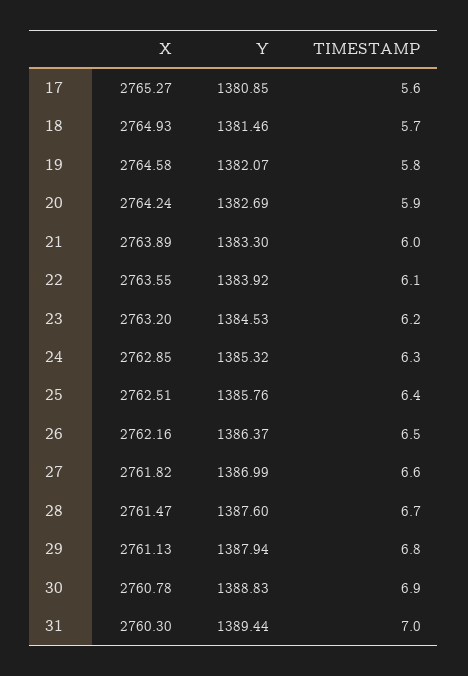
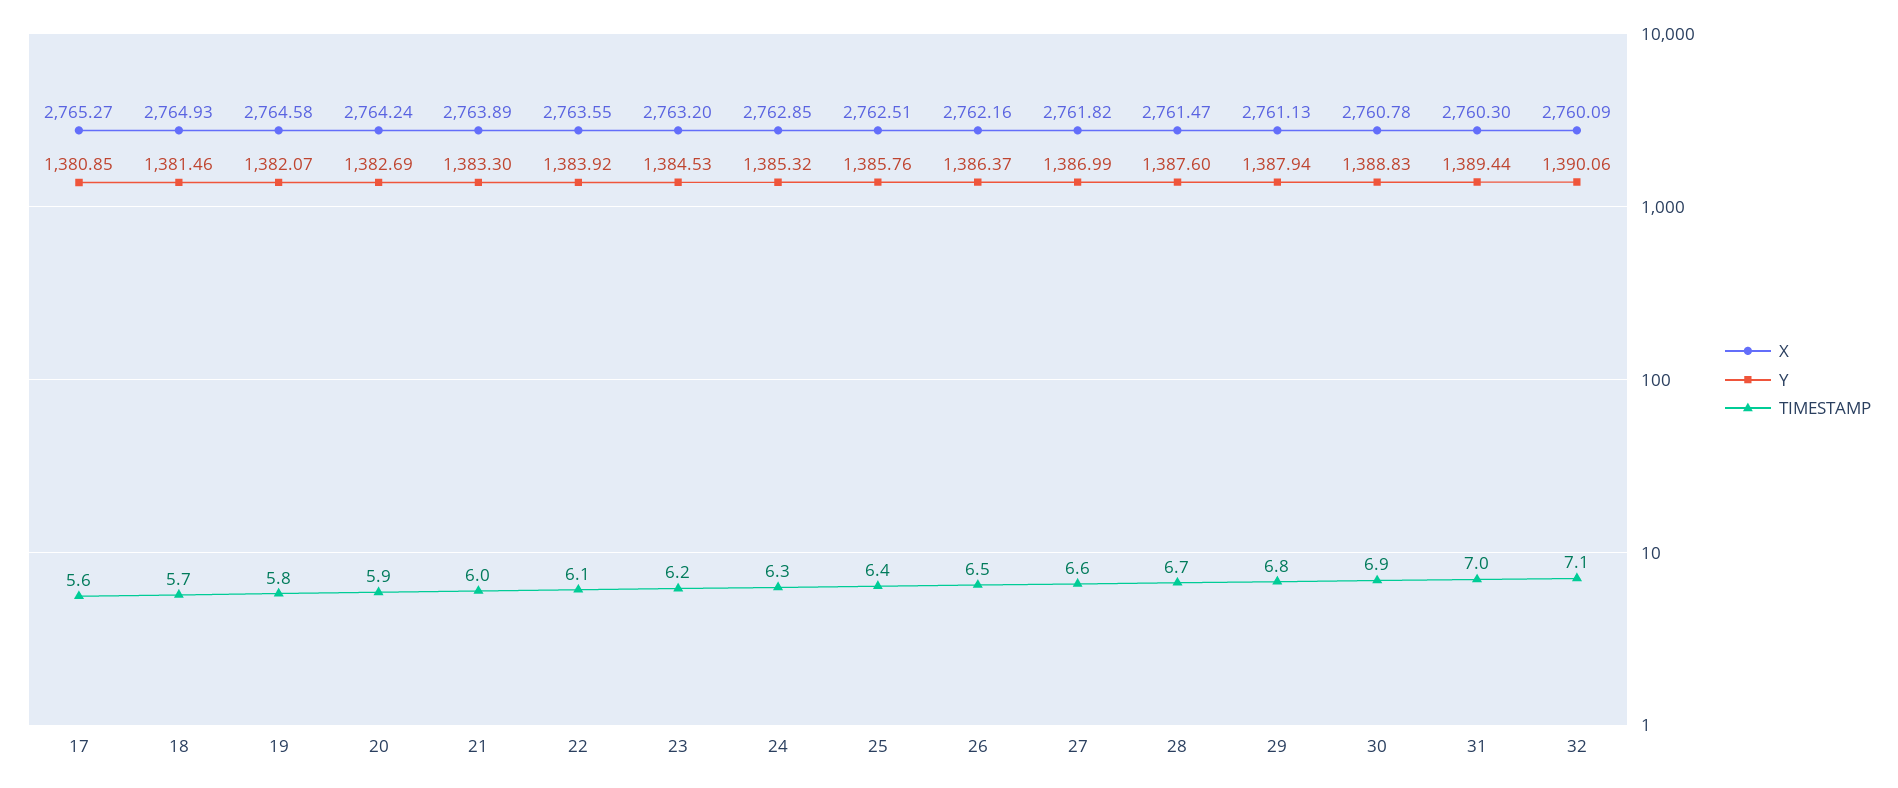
  {
    "X": {
      "17": 2765.27,
      "18": 2764.93,
      "19": 2764.58,
      "20": 2764.24,
      "21": 2763.89,
      "22": 2763.55,
      "23": 2763.2,
      "24": 2762.85,
      "25": 2762.51,
      "26": 2762.16,
      "27": 2761.82,
      "28": 2761.47,
      "29": 2761.13,
      "30": 2760.78,
-     "31": 2760.3
+     "31": 2760.3,
+     "32": 2760.09
    },
    "Y": {
      "17": 1380.85,
      "18": 1381.46,
      "19": 1382.07,
      "20": 1382.69,
      "21": 1383.3,
      "22": 1383.92,
      "23": 1384.53,
      "24": 1385.32,
      "25": 1385.76,
      "26": 1386.37,
      "27": 1386.99,
      "28": 1387.6,
      "29": 1387.94,
      "30": 1388.83,
-     "31": 1389.44
+     "31": 1389.44,
+     "32": 1390.06
    },
    "TIMESTAMP": {
      "17": 5.6,
      "18": 5.7,
      "19": 5.8,
      "20": 5.9,
      "21": 6,
      "22": 6.1,
      "23": 6.2,
      "24": 6.3,
      "25": 6.4,
      "26": 6.5,
      "27": 6.6,
      "28": 6.7,
      "29": 6.8,
      "30": 6.9,
-     "31": 7
+     "31": 7,
+     "32": 7.1
    }
  }

